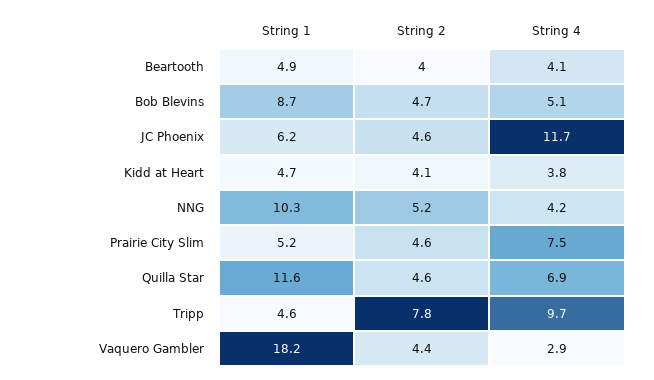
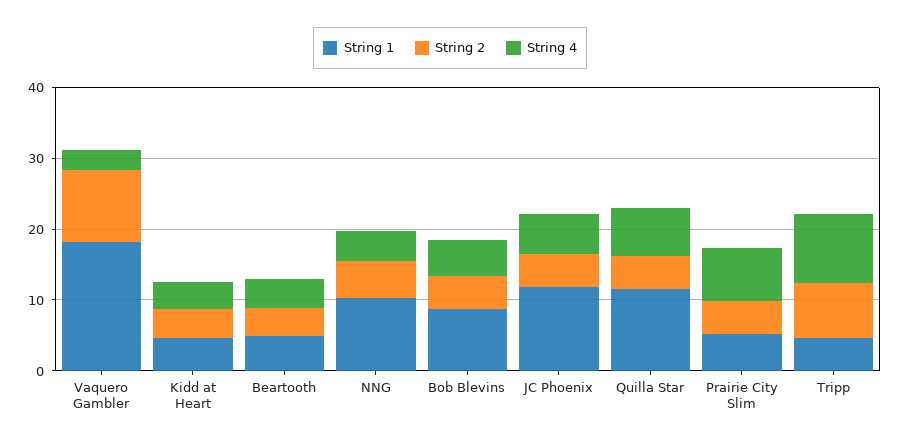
  {
    "String 1": {
      "Beartooth": 4.9,
      "Bob Blevins": 8.7,
-     "JC Phoenix": 6.2,
+     "JC Phoenix": 12,
      "Kidd at Heart": 4.7,
      "NNG": 10.3,
      "Prairie City Slim": 5.2,
      "Quilla Star": 11.6,
      "Tripp": 4.6,
      "Vaquero Gambler": 18.2
    },
    "String 2": {
      "Beartooth": 4,
      "Bob Blevins": 4.7,
      "JC Phoenix": 4.6,
      "Kidd at Heart": 4.1,
      "NNG": 5.2,
      "Prairie City Slim": 4.6,
      "Quilla Star": 4.6,
      "Tripp": 7.8,
-     "Vaquero Gambler": 4.4
+     "Vaquero Gambler": 10
    },
    "String 4": {
      "Beartooth": 4.1,
      "Bob Blevins": 5.1,
-     "JC Phoenix": 11.7,
+     "JC Phoenix": 6,
      "Kidd at Heart": 3.8,
      "NNG": 4.2,
      "Prairie City Slim": 7.5,
      "Quilla Star": 6.9,
      "Tripp": 9.7,
      "Vaquero Gambler": 2.9
    }
  }

